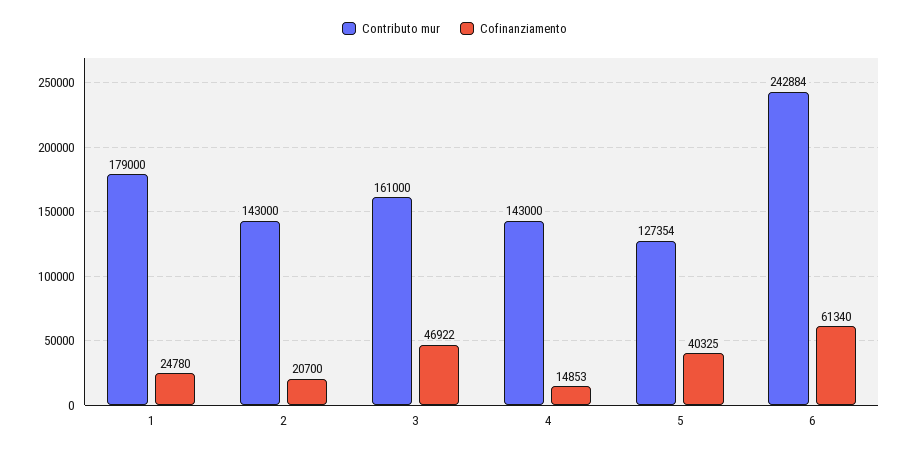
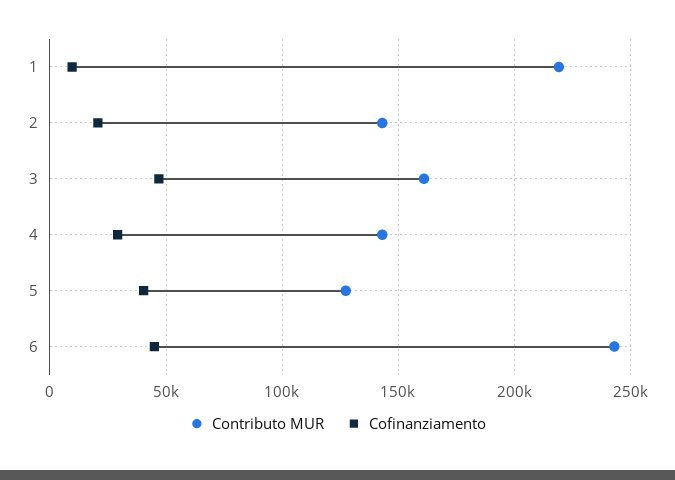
  {
    "Contributo mur": {
-     "1": 179000,
+     "1": 220000,
      "2": 143000,
      "3": 161000,
      "4": 143000,
      "5": 127354,
      "6": 242884
    },
    "Cofinanziamento": {
-     "1": 24780,
+     "1": 10000,
      "2": 20700,
      "3": 46922,
-     "4": 14853,
+     "4": 30000,
      "5": 40325,
-     "6": 61340
+     "6": 45000
    }
  }

